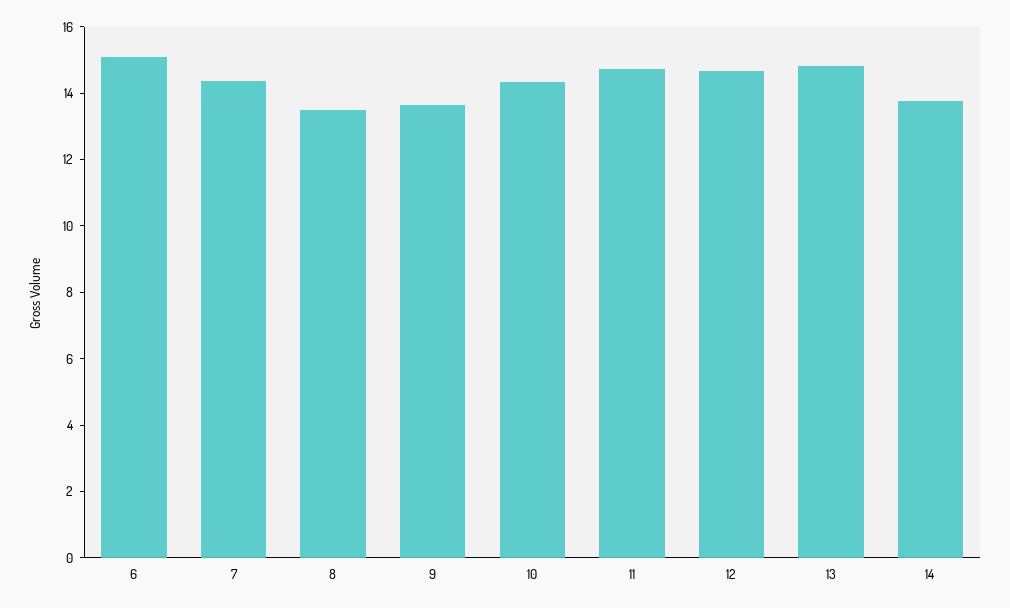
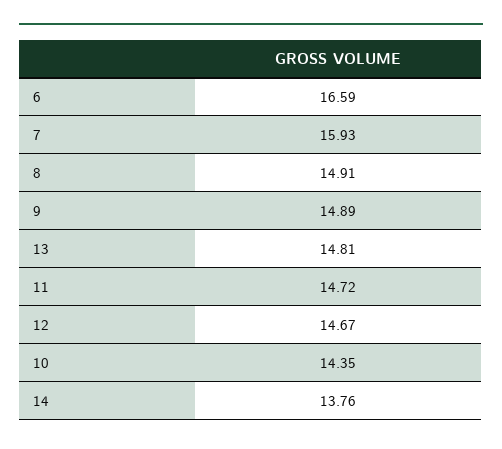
  {
-   "6": 15,
+   "6": 16.59,
-   "7": 14.5,
+   "7": 15.93,
-   "8": 13.5,
+   "8": 14.91,
-   "9": 13.5,
+   "9": 14.89,
    "10": 14.35,
    "11": 14.72,
    "12": 14.67,
    "13": 14.81,
    "14": 13.76
  }

